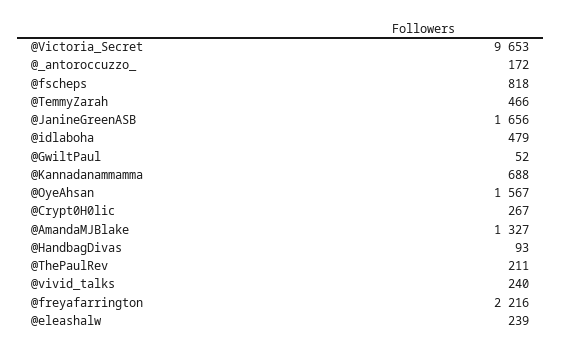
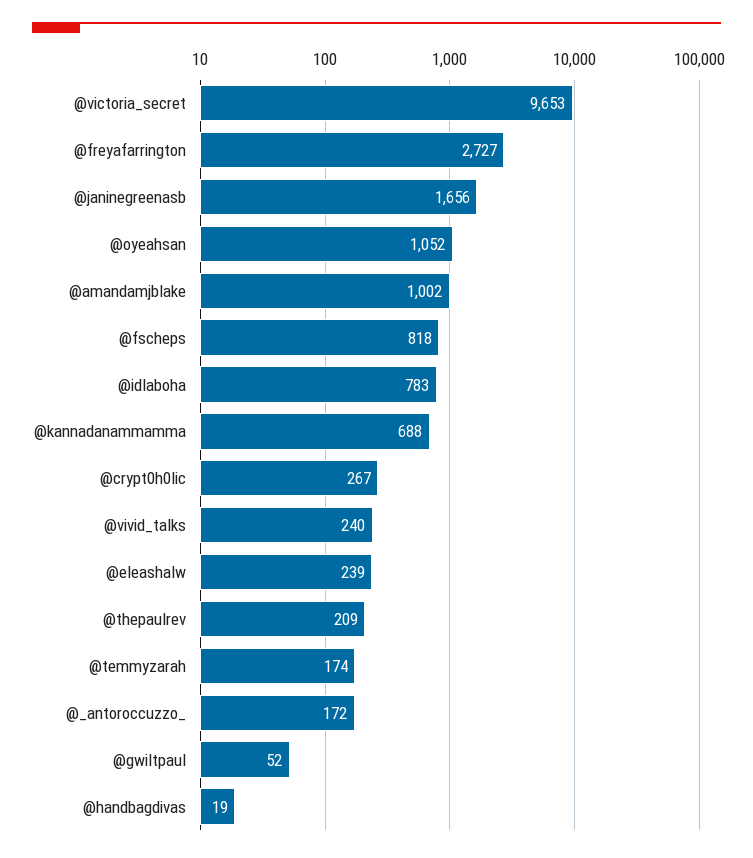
  {
    "@Victoria_Secret": 9653,
    "@_antoroccuzzo_": 172,
    "@fscheps": 818,
-   "@TemmyZarah": 466,
+   "@TemmyZarah": 174,
    "@JanineGreenASB": 1656,
-   "@idlaboha": 479,
+   "@idlaboha": 783,
    "@GwiltPaul": 52,
    "@Kannadanammamma": 688,
-   "@OyeAhsan": 1567,
+   "@OyeAhsan": 1052,
    "@Crypt0H0lic": 267,
-   "@AmandaMJBlake": 1327,
+   "@AmandaMJBlake": 1002,
-   "@HandbagDivas": 93,
+   "@HandbagDivas": 19,
-   "@ThePaulRev": 211,
+   "@ThePaulRev": 209,
    "@vivid_talks": 240,
-   "@freyafarrington": 2216,
+   "@freyafarrington": 2727,
    "@eleashalw": 239
  }

